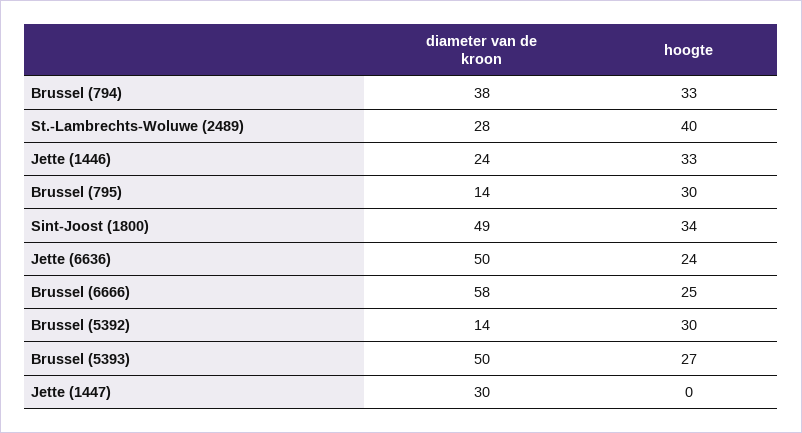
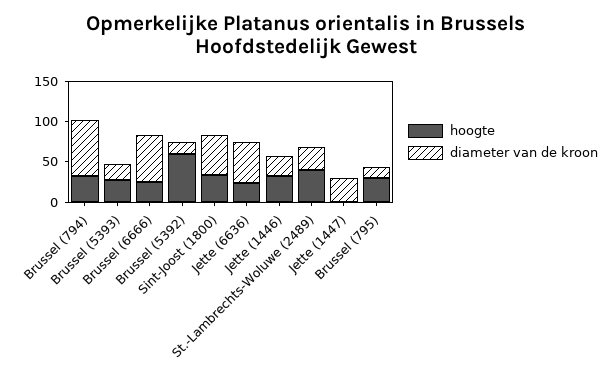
  {
    "diameter van de kroon": {
-     "Brussel (794)": 38,
+     "Brussel (794)": 70,
      "St.-Lambrechts-Woluwe (2489)": 28,
      "Jette (1446)": 24,
      "Brussel (795)": 14,
      "Sint-Joost (1800)": 49,
      "Jette (6636)": 50,
      "Brussel (6666)": 58,
      "Brussel (5392)": 14,
-     "Brussel (5393)": 50,
+     "Brussel (5393)": 20,
      "Jette (1447)": 30
    },
    "hoogte": {
      "Brussel (794)": 33,
      "St.-Lambrechts-Woluwe (2489)": 40,
      "Jette (1446)": 33,
      "Brussel (795)": 30,
      "Sint-Joost (1800)": 34,
      "Jette (6636)": 24,
      "Brussel (6666)": 25,
-     "Brussel (5392)": 30,
+     "Brussel (5392)": 60,
      "Brussel (5393)": 27,
      "Jette (1447)": 0
    }
  }

